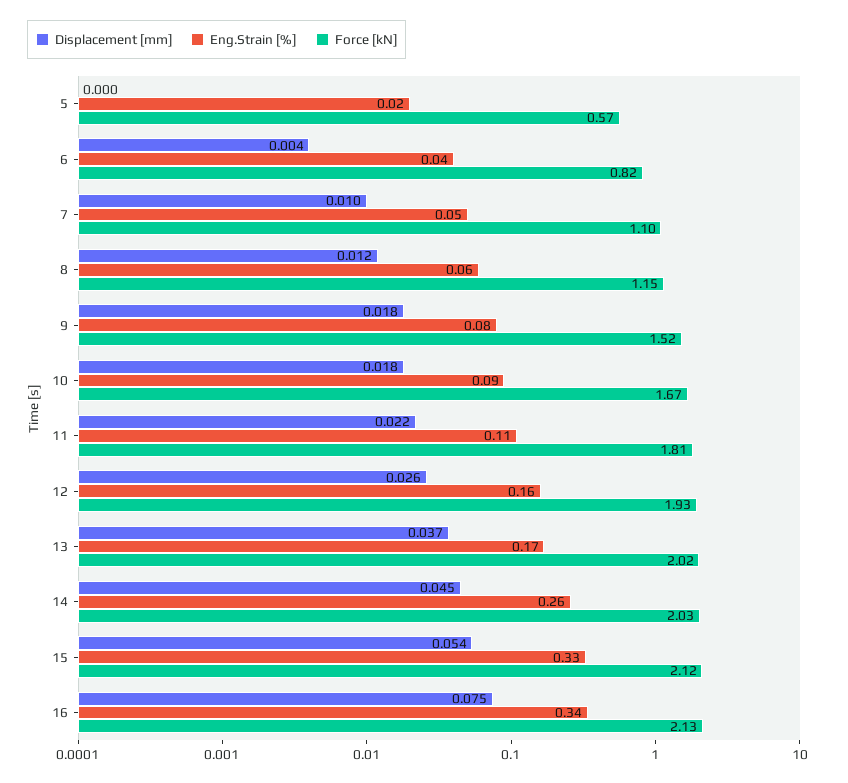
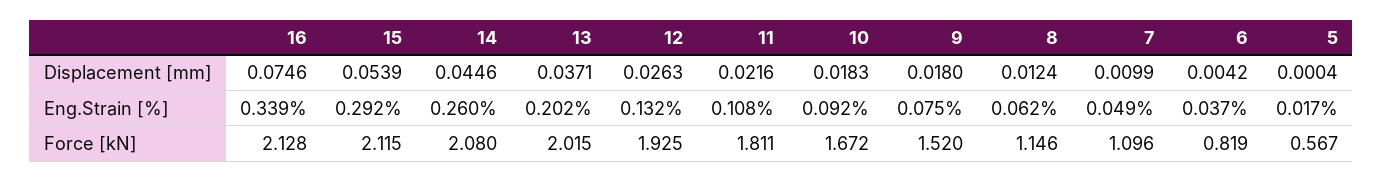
  {
    "Displacement [mm]": {
      "5": 0.0004,
      "6": 0.0042,
      "7": 0.0099,
      "8": 0.0124,
      "9": 0.018,
      "10": 0.0183,
      "11": 0.0216,
      "12": 0.0263,
      "13": 0.0371,
      "14": 0.0446,
      "15": 0.0539,
      "16": 0.0746
    },
    "Eng.Strain [%]": {
      "5": 0.017,
      "6": 0.037,
      "7": 0.049,
      "8": 0.062,
      "9": 0.075,
      "10": 0.092,
      "11": 0.108,
-     "12": 0.16,
+     "12": 0.132,
-     "13": 0.17,
+     "13": 0.202,
      "14": 0.26,
-     "15": 0.33,
+     "15": 0.292,
      "16": 0.339
    },
    "Force [kN]": {
      "5": 0.567,
      "6": 0.819,
      "7": 1.096,
      "8": 1.146,
      "9": 1.52,
      "10": 1.672,
      "11": 1.811,
      "12": 1.925,
      "13": 2.015,
-     "14": 2.03,
+     "14": 2.08,
      "15": 2.115,
      "16": 2.128
    }
  }

